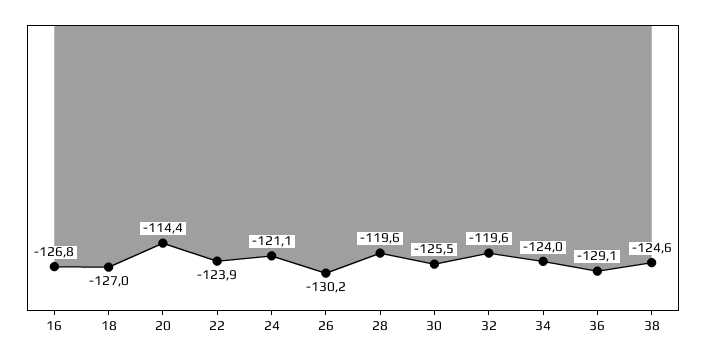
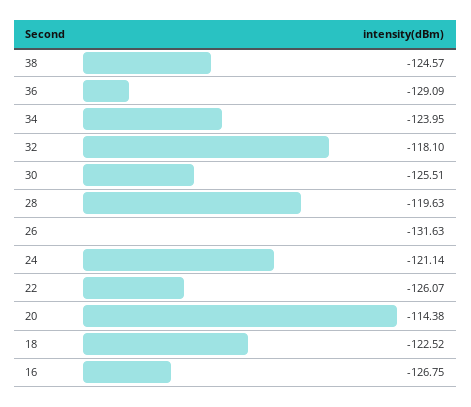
  {
    "16": -126.75,
-   "18": -127,
+   "18": -122.52,
    "20": -114.38,
-   "22": -123.9,
+   "22": -126.07,
    "24": -121.14,
-   "26": -130.2,
+   "26": -131.63,
    "28": -119.63,
    "30": -125.51,
-   "32": -119.6,
+   "32": -118.1,
    "34": -123.95,
    "36": -129.09,
    "38": -124.57
  }

